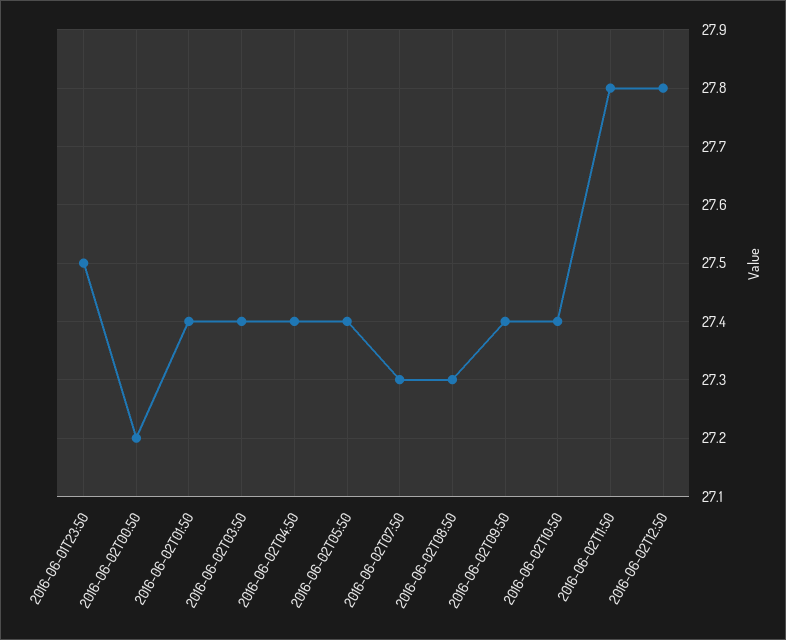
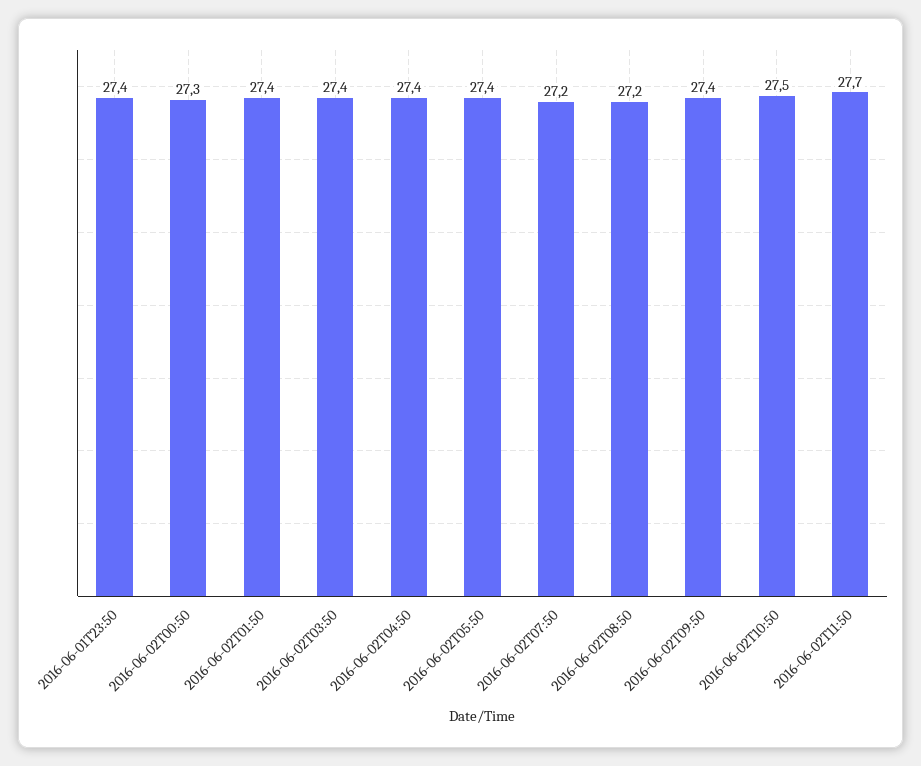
  {
-   "2016-06-01T23:50": 27.5,
+   "2016-06-01T23:50": 27.4,
-   "2016-06-02T00:50": 27.2,
+   "2016-06-02T00:50": 27.3,
    "2016-06-02T01:50": 27.4,
    "2016-06-02T03:50": 27.4,
    "2016-06-02T04:50": 27.4,
    "2016-06-02T05:50": 27.4,
-   "2016-06-02T07:50": 27.3,
+   "2016-06-02T07:50": 27.2,
-   "2016-06-02T08:50": 27.3,
+   "2016-06-02T08:50": 27.2,
    "2016-06-02T09:50": 27.4,
-   "2016-06-02T10:50": 27.4,
+   "2016-06-02T10:50": 27.5,
-   "2016-06-02T11:50": 27.8,
+   "2016-06-02T11:50": 27.7
-   "2016-06-02T12:50": 27.8
  }

